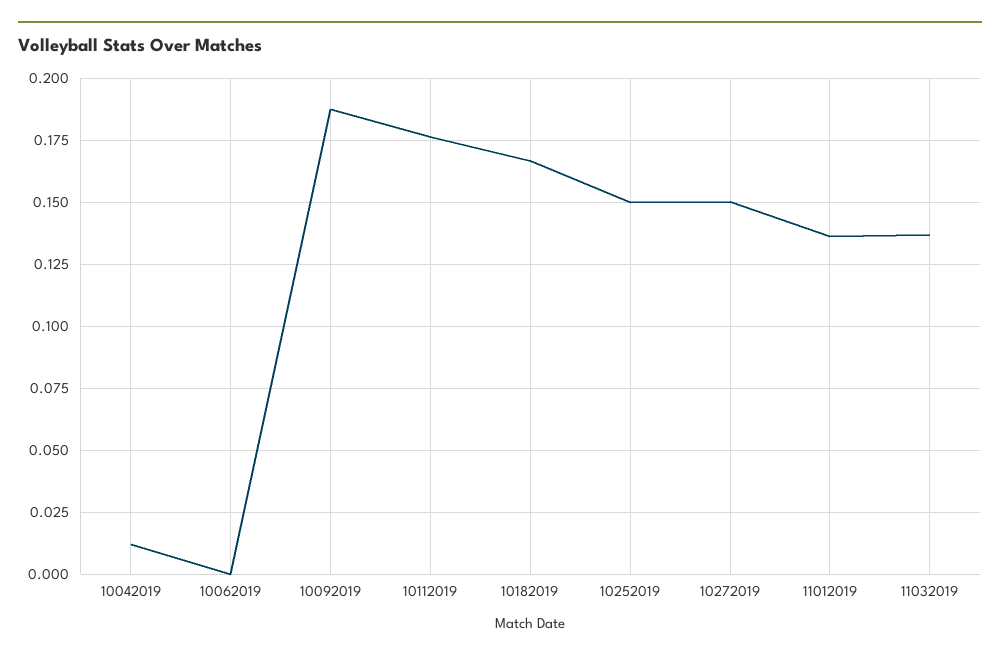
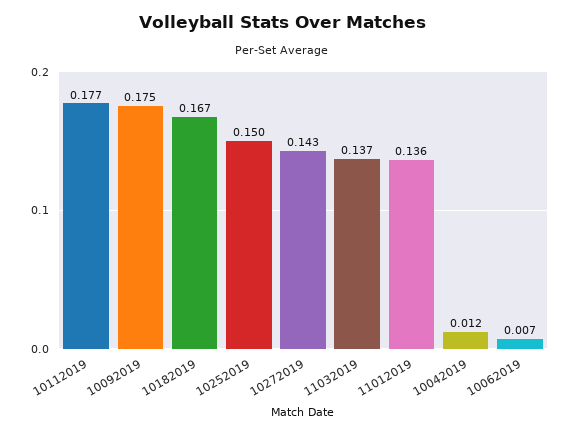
  {
    "10042019": 0.012,
-   "10062019": 0,
+   "10062019": 0.007,
-   "10092019": 0.1875,
+   "10092019": 0.175,
    "10112019": 0.177,
    "10182019": 0.167,
    "10252019": 0.15,
-   "10272019": 0.15,
+   "10272019": 0.143,
    "11012019": 0.136,
    "11032019": 0.137
  }

